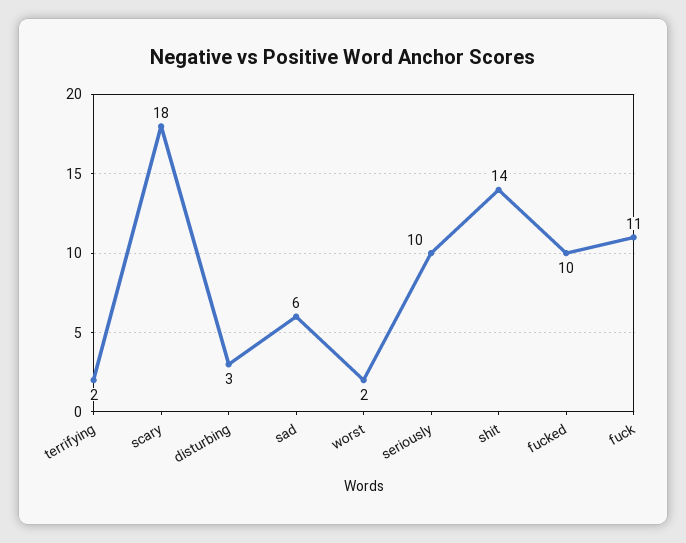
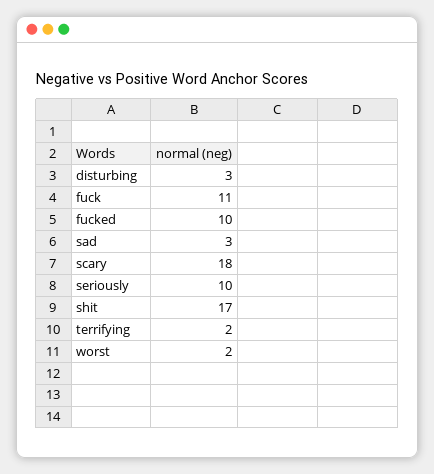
  {
    "terrifying": 2,
    "scary": 18,
    "disturbing": 3,
-   "sad": 6,
+   "sad": 3,
    "worst": 2,
    "seriously": 10,
-   "shit": 14,
+   "shit": 17,
    "fucked": 10,
    "fuck": 11
  }

